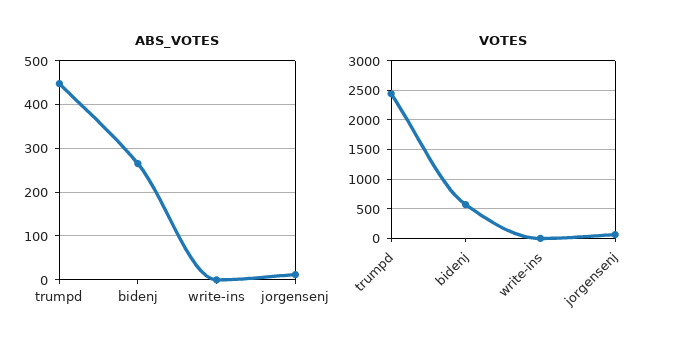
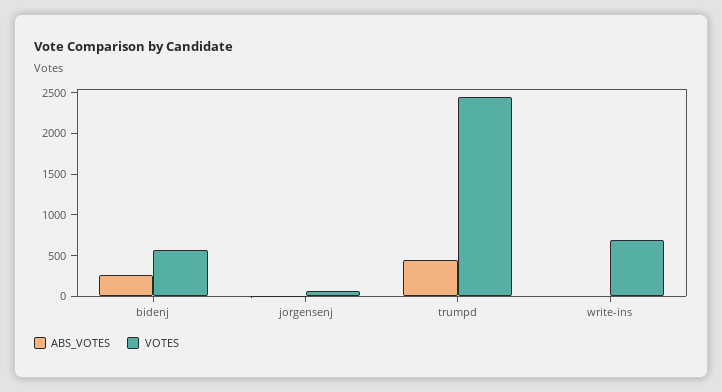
  {
    "ABS_VOTES": {
      "trumpd": 440,
      "bidenj": 260,
      "write-ins": 0,
      "jorgensenj": 20
    },
    "VOTES": {
      "trumpd": 2400,
      "bidenj": 600,
-     "write-ins": 0,
+     "write-ins": 700,
      "jorgensenj": 100
    }
  }

